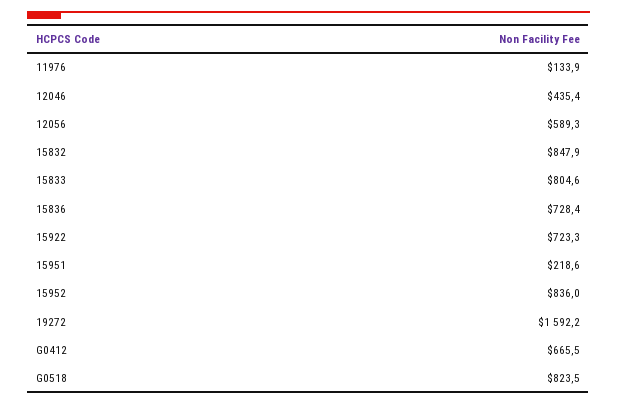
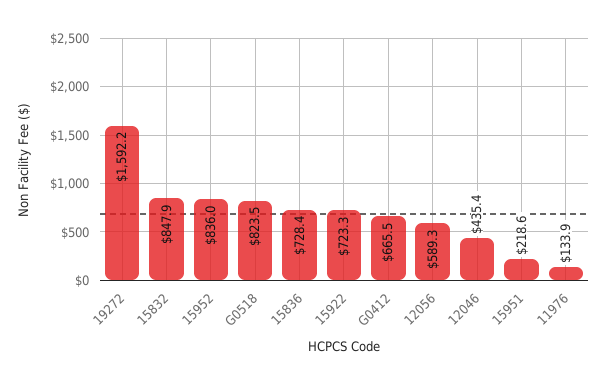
  {
    "11976": 133.9,
    "12046": 435.4,
    "12056": 589.3,
    "15832": 847.9,
-   "15833": 804.6,
    "15836": 728.4,
    "15922": 723.3,
    "15951": 218.6,
    "15952": 836,
    "19272": 1592.2,
    "G0412": 665.5,
    "G0518": 823.5
  }

